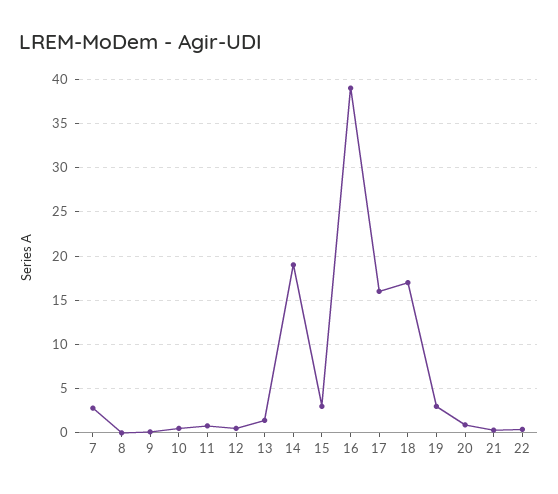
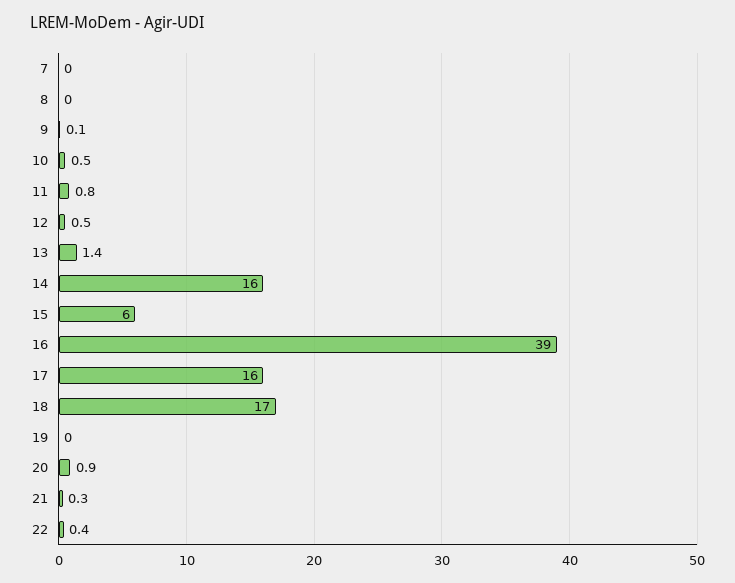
  {
-   "7": 3,
+   "7": 0,
    "8": 0,
    "9": 0.1,
    "10": 0.5,
    "11": 0.8,
    "12": 0.5,
    "13": 1.4,
-   "14": 19,
+   "14": 16,
-   "15": 3,
+   "15": 6,
    "16": 39,
    "17": 16,
    "18": 17,
-   "19": 3,
+   "19": 0,
    "20": 0.9,
    "21": 0.3,
    "22": 0.4
  }

